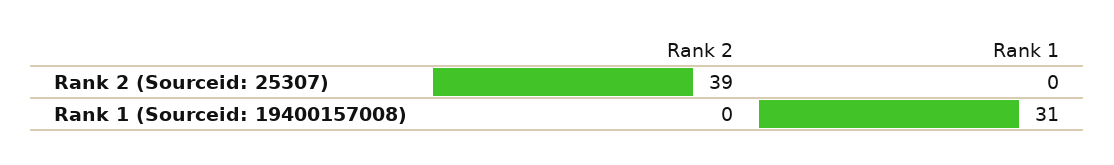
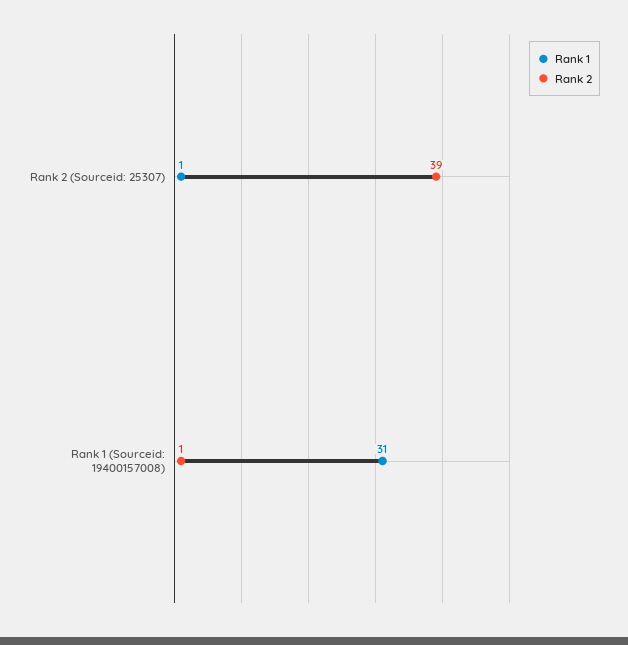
  {
    "Rank 2": {
      "Rank 2 (Sourceid: 25307)": 39,
-     "Rank 1 (Sourceid: 19400157008)": 0
+     "Rank 1 (Sourceid: 19400157008)": 1
    },
    "Rank 1": {
-     "Rank 2 (Sourceid: 25307)": 0,
+     "Rank 2 (Sourceid: 25307)": 1,
      "Rank 1 (Sourceid: 19400157008)": 31
    }
  }

